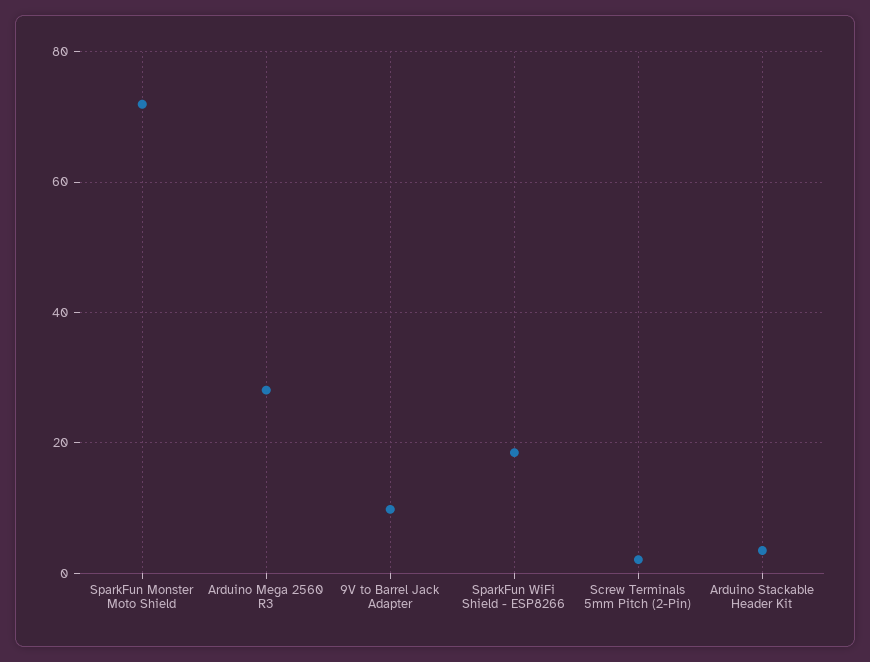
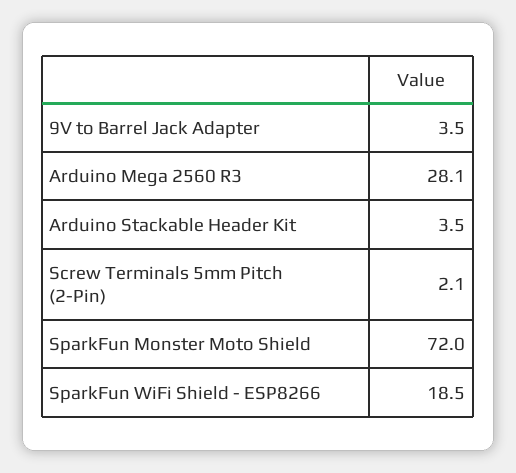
  {
    "SparkFun Monster Moto Shield": 72,
    "Arduino Mega 2560 R3": 28.1,
-   "9V to Barrel Jack Adapter": 10,
+   "9V to Barrel Jack Adapter": 3.5,
    "SparkFun WiFi Shield - ESP8266": 18.5,
    "Screw Terminals 5mm Pitch (2-Pin)": 2.1,
    "Arduino Stackable Header Kit": 3.5
  }

